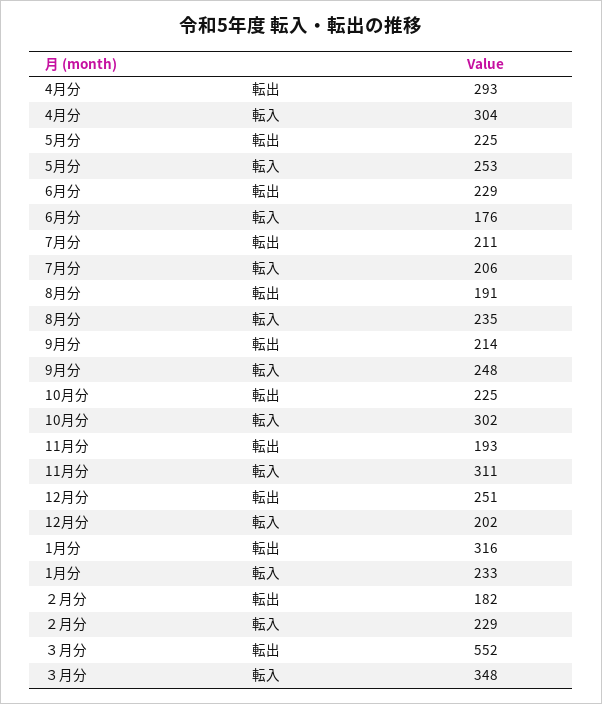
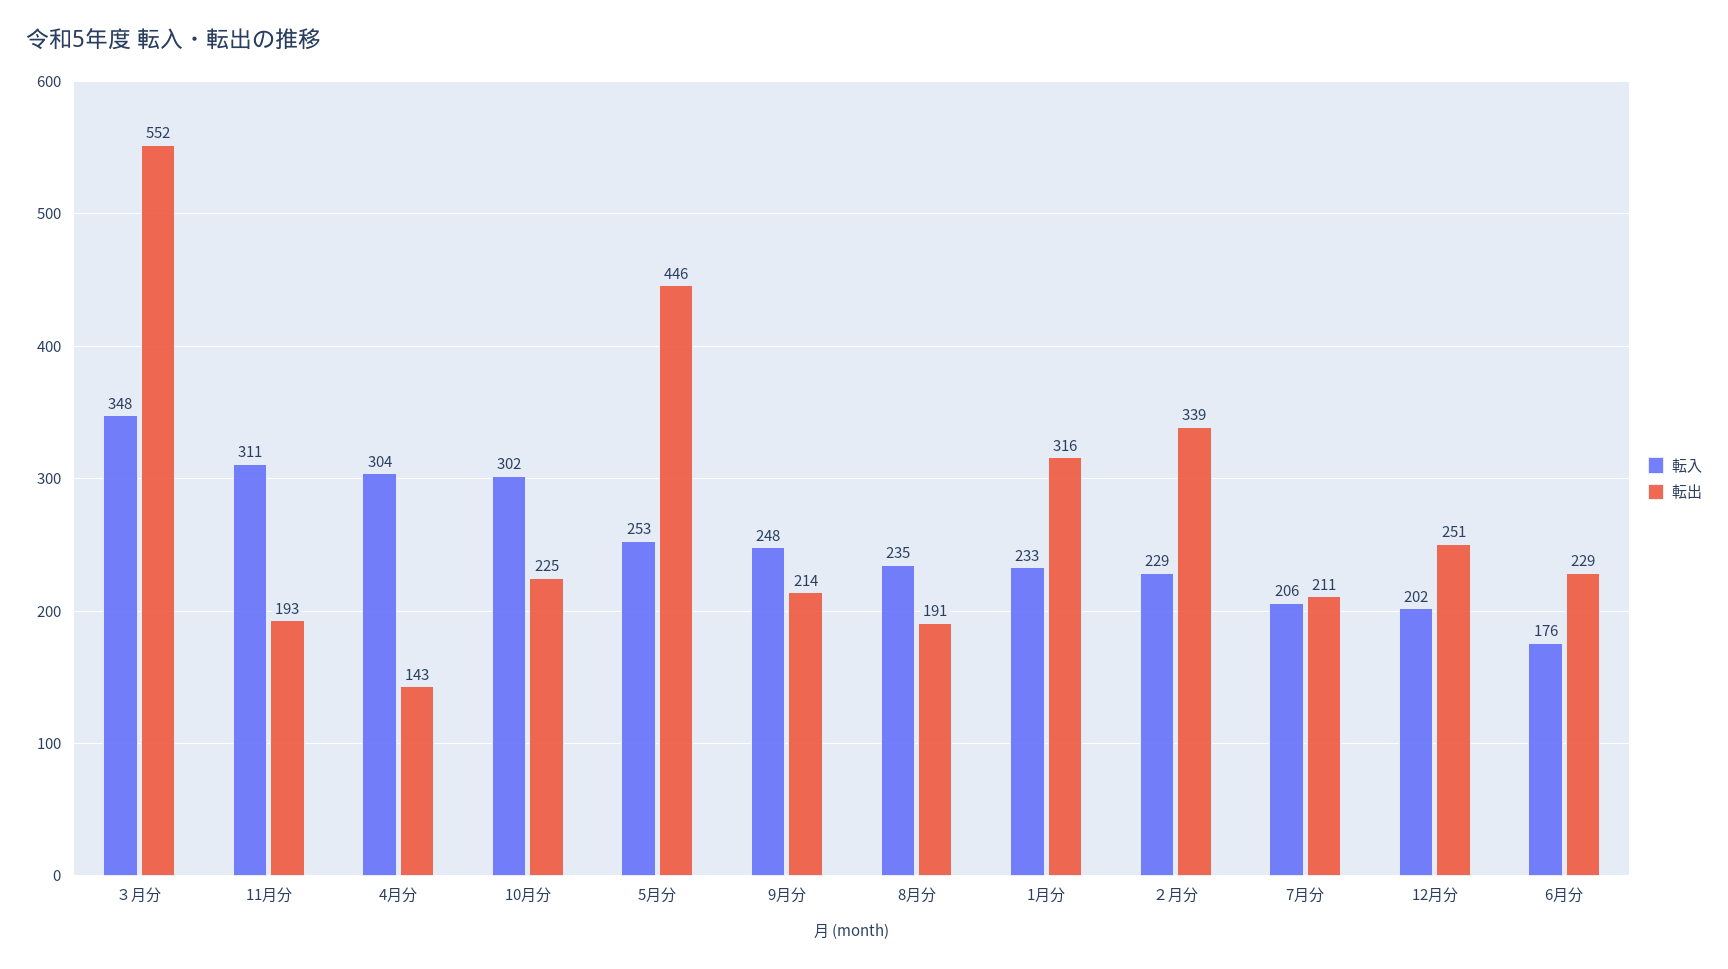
  {
    "転出": {
-     "4月分": 293,
+     "4月分": 143,
-     "5月分": 225,
+     "5月分": 446,
      "6月分": 229,
      "7月分": 211,
      "8月分": 191,
      "9月分": 214,
      "10月分": 225,
      "11月分": 193,
      "12月分": 251,
      "1月分": 316,
-     "２月分": 182,
+     "２月分": 339,
      "３月分": 552
    },
    "転入": {
      "4月分": 304,
      "5月分": 253,
      "6月分": 176,
      "7月分": 206,
      "8月分": 235,
      "9月分": 248,
      "10月分": 302,
      "11月分": 311,
      "12月分": 202,
      "1月分": 233,
      "２月分": 229,
      "３月分": 348
    }
  }

